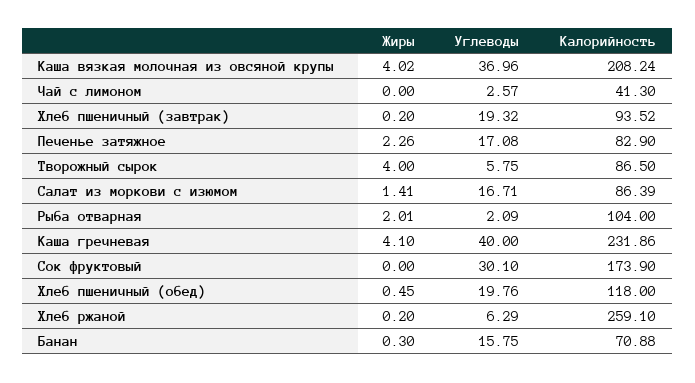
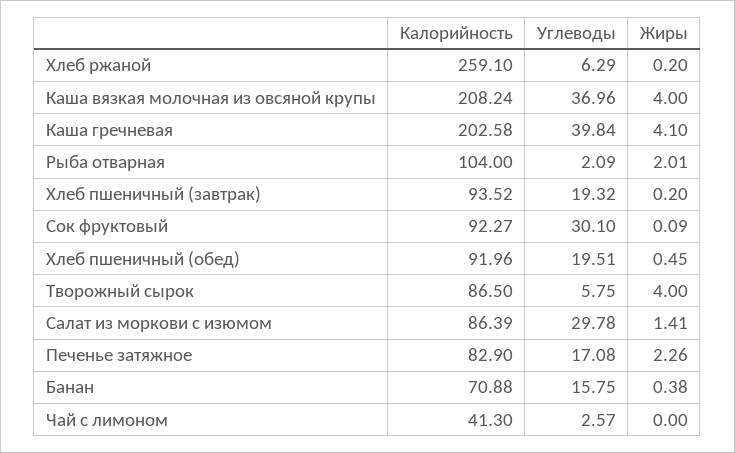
  {
    "Жиры": {
-     "Каша вязкая молочная из овсяной крупы": 4.02,
+     "Каша вязкая молочная из овсяной крупы": 4,
      "Чай с лимоном": 0,
      "Хлеб пшеничный (завтрак)": 0.2,
      "Печенье затяжное": 2.26,
      "Творожный сырок": 4,
      "Салат из моркови с изюмом": 1.41,
      "Рыба отварная": 2.01,
      "Каша гречневая": 4.1,
-     "Сок фруктовый": 0,
+     "Сок фруктовый": 0.09,
      "Хлеб пшеничный (обед)": 0.45,
      "Хлеб ржаной": 0.2,
-     "Банан": 0.3
+     "Банан": 0.38
    },
    "Углеводы": {
      "Каша вязкая молочная из овсяной крупы": 36.96,
      "Чай с лимоном": 2.57,
      "Хлеб пшеничный (завтрак)": 19.32,
      "Печенье затяжное": 17.08,
      "Творожный сырок": 5.75,
-     "Салат из моркови с изюмом": 16.71,
+     "Салат из моркови с изюмом": 29.78,
      "Рыба отварная": 2.09,
-     "Каша гречневая": 40,
+     "Каша гречневая": 39.84,
      "Сок фруктовый": 30.1,
-     "Хлеб пшеничный (обед)": 19.76,
+     "Хлеб пшеничный (обед)": 19.51,
      "Хлеб ржаной": 6.29,
      "Банан": 15.75
    },
    "Калорийность": {
      "Каша вязкая молочная из овсяной крупы": 208.24,
      "Чай с лимоном": 41.3,
      "Хлеб пшеничный (завтрак)": 93.52,
      "Печенье затяжное": 82.9,
      "Творожный сырок": 86.5,
      "Салат из моркови с изюмом": 86.39,
      "Рыба отварная": 104,
-     "Каша гречневая": 231.86,
+     "Каша гречневая": 202.58,
-     "Сок фруктовый": 173.9,
+     "Сок фруктовый": 92.27,
-     "Хлеб пшеничный (обед)": 118,
+     "Хлеб пшеничный (обед)": 91.96,
      "Хлеб ржаной": 259.1,
      "Банан": 70.88
    }
  }

